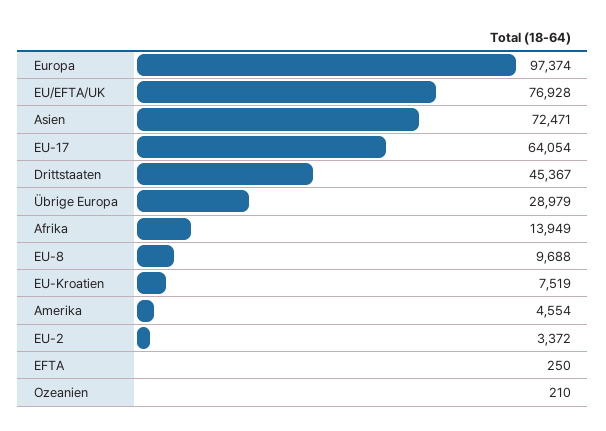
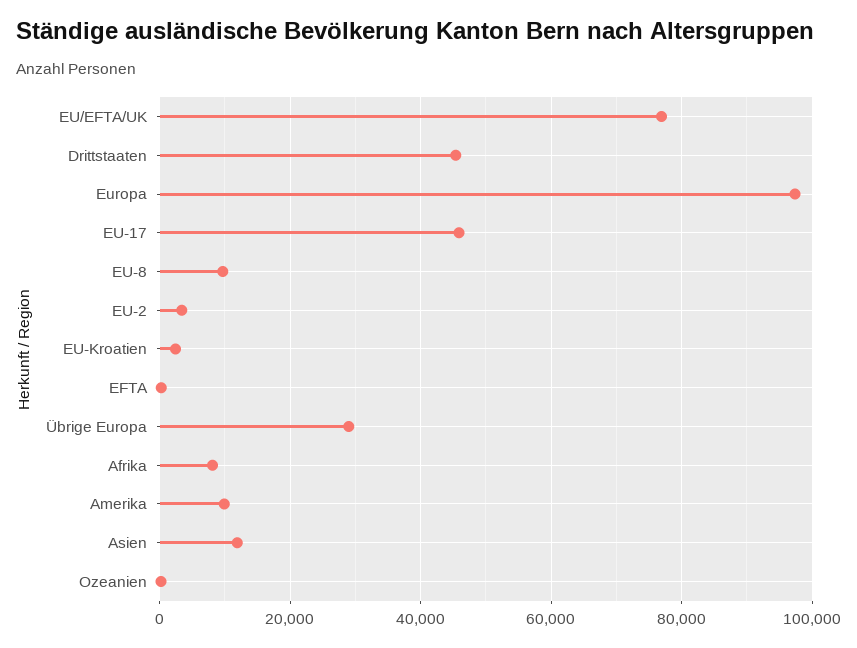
  {
    "Europa": 97374,
    "EU/EFTA/UK": 76928,
-   "Asien": 72471,
+   "Asien": 12000,
-   "EU-17": 64054,
+   "EU-17": 46000,
    "Drittstaaten": 45367,
    "Übrige Europa": 28979,
-   "Afrika": 13949,
+   "Afrika": 8000,
    "EU-8": 9688,
-   "EU-Kroatien": 7519,
+   "EU-Kroatien": 2000,
-   "Amerika": 4554,
+   "Amerika": 10000,
    "EU-2": 3372,
    "EFTA": 250,
    "Ozeanien": 210
  }

